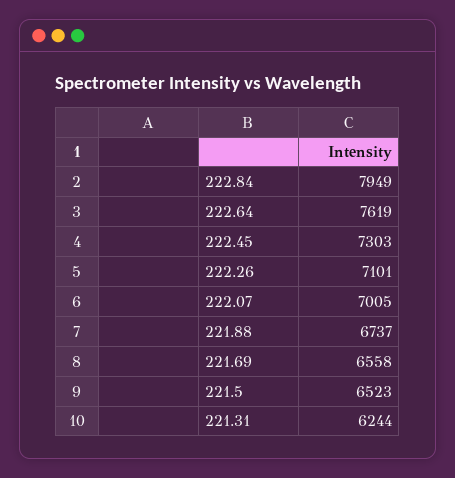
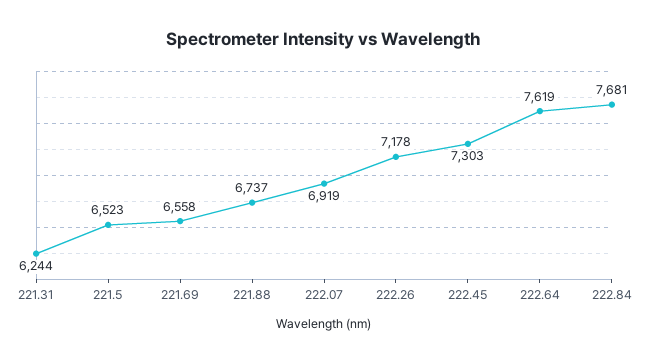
  {
-   "222.84": 7949,
+   "222.84": 7681,
    "222.64": 7619,
    "222.45": 7303,
-   "222.26": 7101,
+   "222.26": 7178,
-   "222.07": 7005,
+   "222.07": 6919,
    "221.88": 6737,
    "221.69": 6558,
    "221.5": 6523,
    "221.31": 6244
  }

